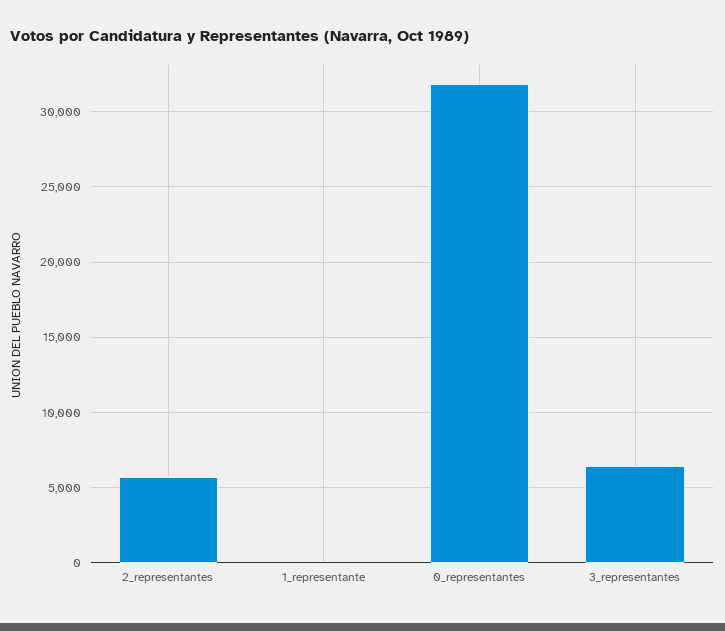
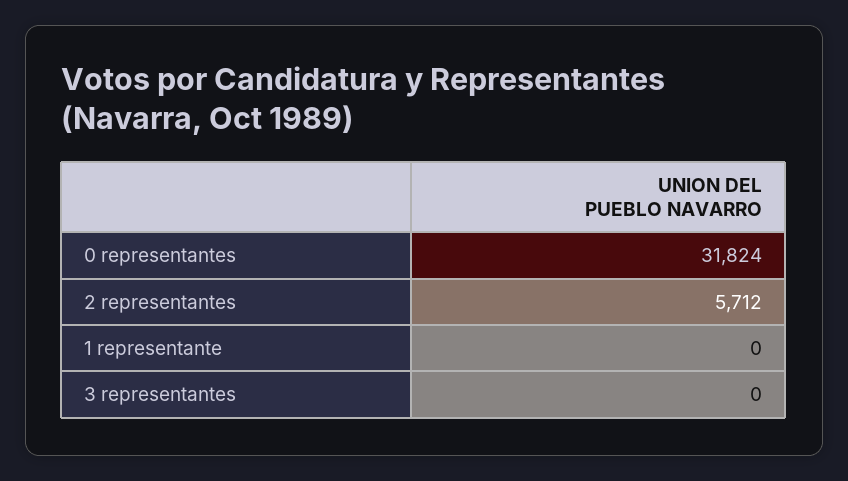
  {
    "2_representantes": 5712,
    "1_representante": 0,
    "0_representantes": 31824,
-   "3_representantes": 6500
+   "3_representantes": 0
  }

